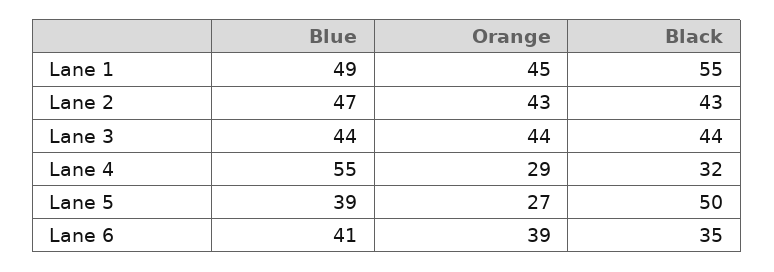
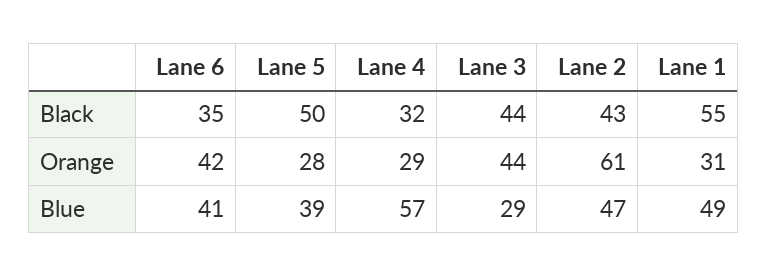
  {
    "Blue": {
      "Lane 1": 49,
      "Lane 2": 47,
-     "Lane 3": 44,
+     "Lane 3": 29,
-     "Lane 4": 55,
+     "Lane 4": 57,
      "Lane 5": 39,
      "Lane 6": 41
    },
    "Orange": {
-     "Lane 1": 45,
+     "Lane 1": 31,
-     "Lane 2": 43,
+     "Lane 2": 61,
      "Lane 3": 44,
      "Lane 4": 29,
-     "Lane 5": 27,
+     "Lane 5": 28,
-     "Lane 6": 39
+     "Lane 6": 42
    },
    "Black": {
      "Lane 1": 55,
      "Lane 2": 43,
      "Lane 3": 44,
      "Lane 4": 32,
      "Lane 5": 50,
      "Lane 6": 35
    }
  }

